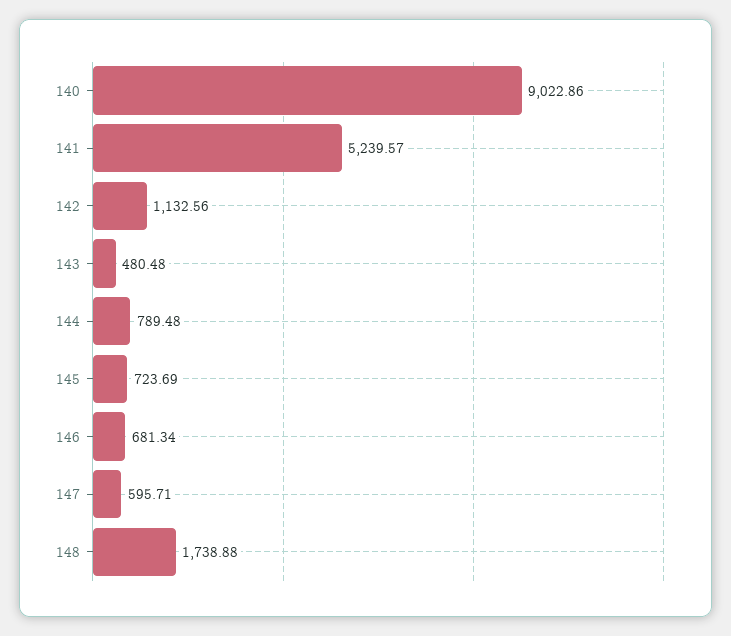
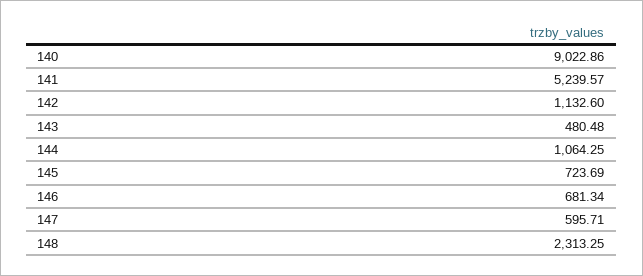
  {
    "140": 9022.86,
    "141": 5239.57,
-   "142": 1132.56,
+   "142": 1132.6,
    "143": 480.48,
-   "144": 789.48,
+   "144": 1064.25,
    "145": 723.69,
    "146": 681.34,
    "147": 595.71,
-   "148": 1738.88
+   "148": 2313.25
  }

